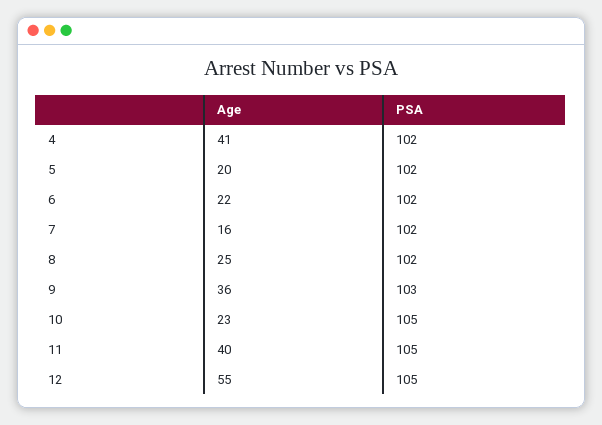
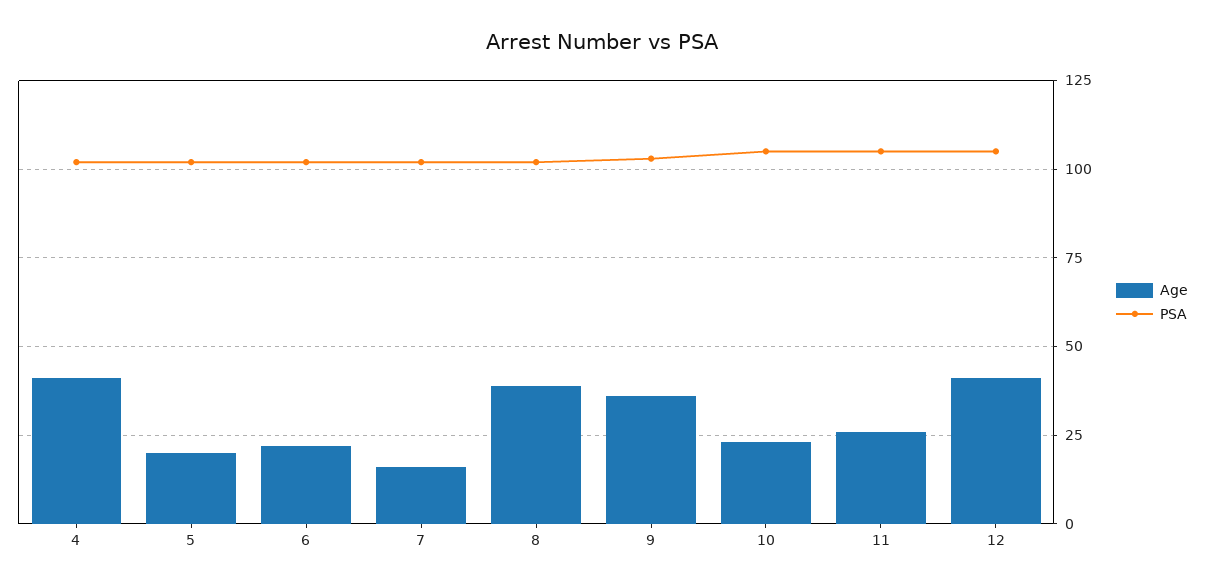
  {
    "Age": {
      "4": 41,
      "5": 20,
      "6": 22,
      "7": 16,
-     "8": 25,
+     "8": 40,
      "9": 36,
      "10": 23,
-     "11": 40,
+     "11": 25,
-     "12": 55
+     "12": 40
    },
    "PSA": {
      "4": 102,
      "5": 102,
      "6": 102,
      "7": 102,
      "8": 102,
      "9": 103,
      "10": 105,
      "11": 105,
      "12": 105
    }
  }

